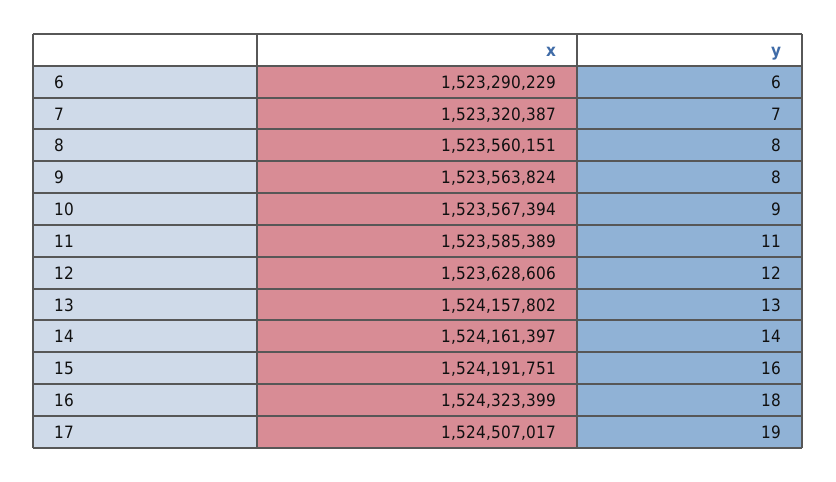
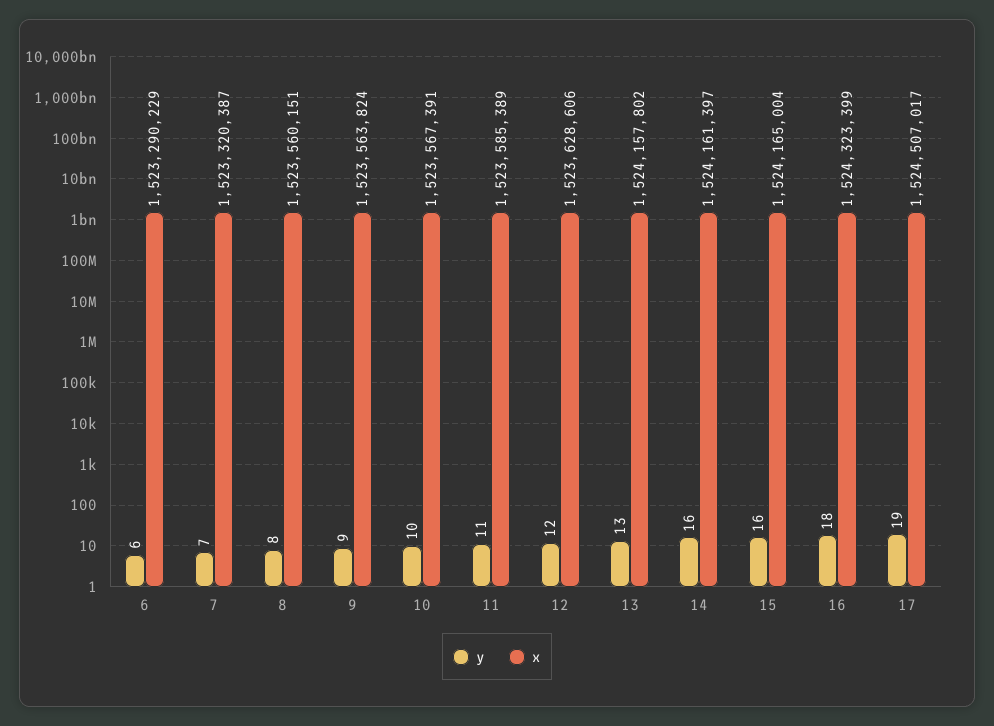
  {
    "x": {
      "6": 1523290229,
      "7": 1523320387,
      "8": 1523560151,
      "9": 1523563824,
-     "10": 1523567394,
+     "10": 1523567391,
      "11": 1523585389,
      "12": 1523628606,
      "13": 1524157802,
      "14": 1524161397,
-     "15": 1524191751,
+     "15": 1524165004,
      "16": 1524323399,
      "17": 1524507017
    },
    "y": {
      "6": 6,
      "7": 7,
      "8": 8,
-     "9": 8,
+     "9": 9,
-     "10": 9,
+     "10": 10,
      "11": 11,
      "12": 12,
      "13": 13,
-     "14": 14,
+     "14": 16,
      "15": 16,
      "16": 18,
      "17": 19
    }
  }

